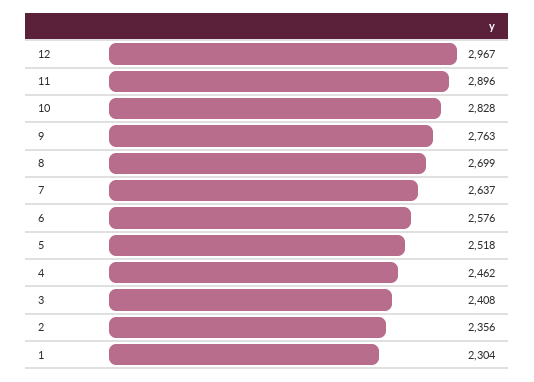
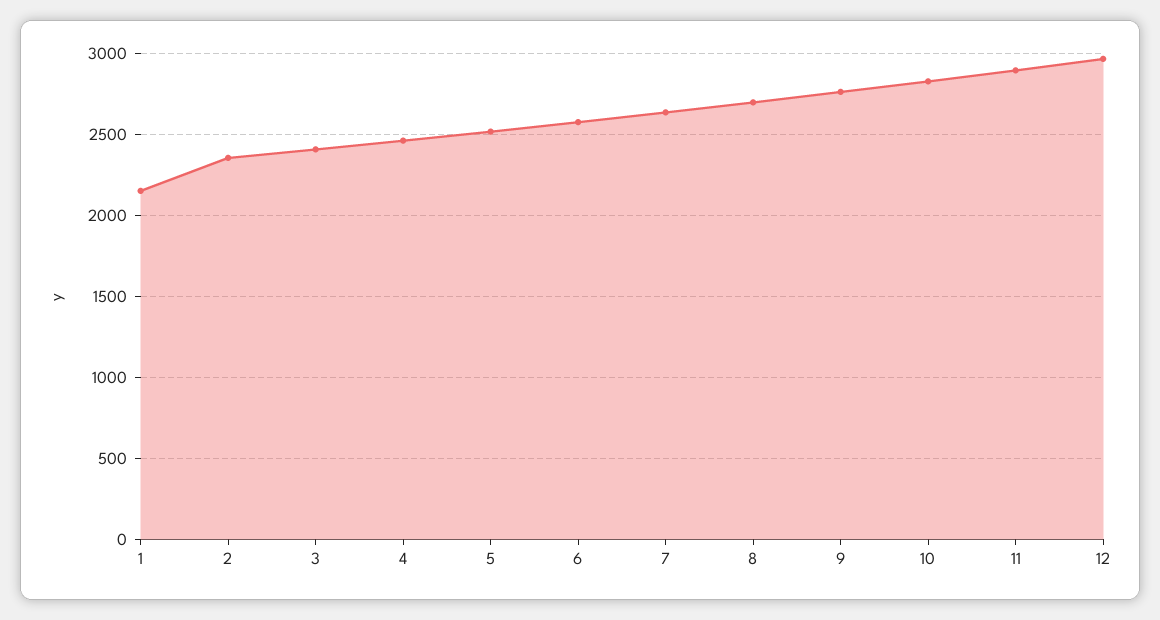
  {
    "12": 2967,
    "11": 2896,
    "10": 2828,
    "9": 2763,
    "8": 2699,
    "7": 2637,
    "6": 2576,
    "5": 2518,
    "4": 2462,
    "3": 2408,
    "2": 2356,
-   "1": 2304
+   "1": 2150
  }

